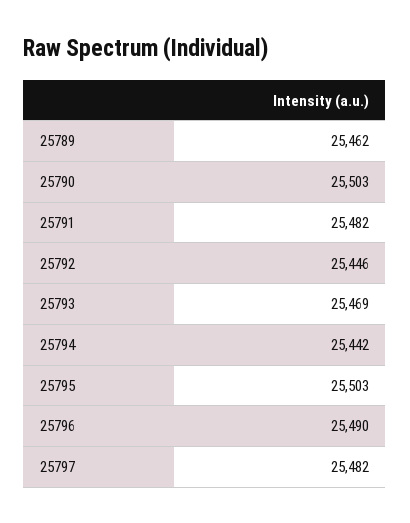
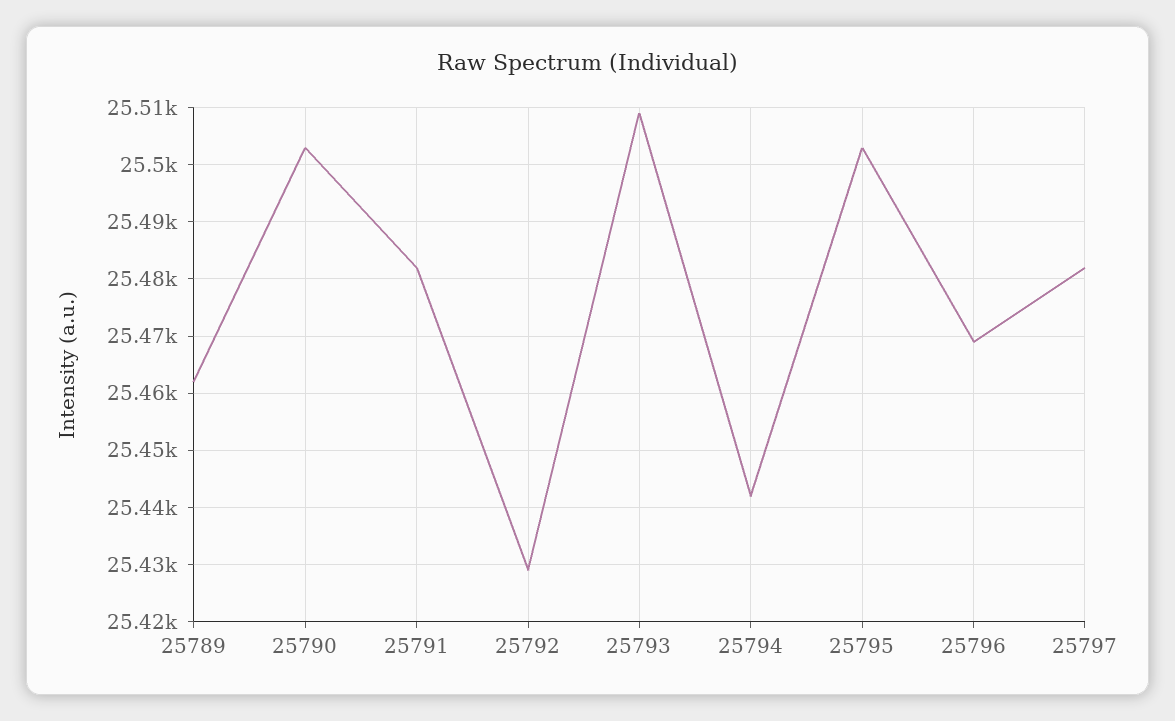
  {
    "25789": 25462,
    "25790": 25503,
    "25791": 25482,
-   "25792": 25446,
+   "25792": 25430,
-   "25793": 25469,
+   "25793": 25510,
    "25794": 25442,
    "25795": 25503,
-   "25796": 25490,
+   "25796": 25470,
    "25797": 25482
  }

